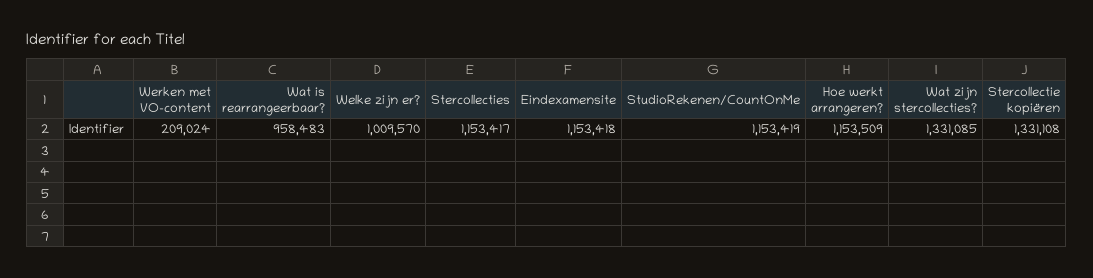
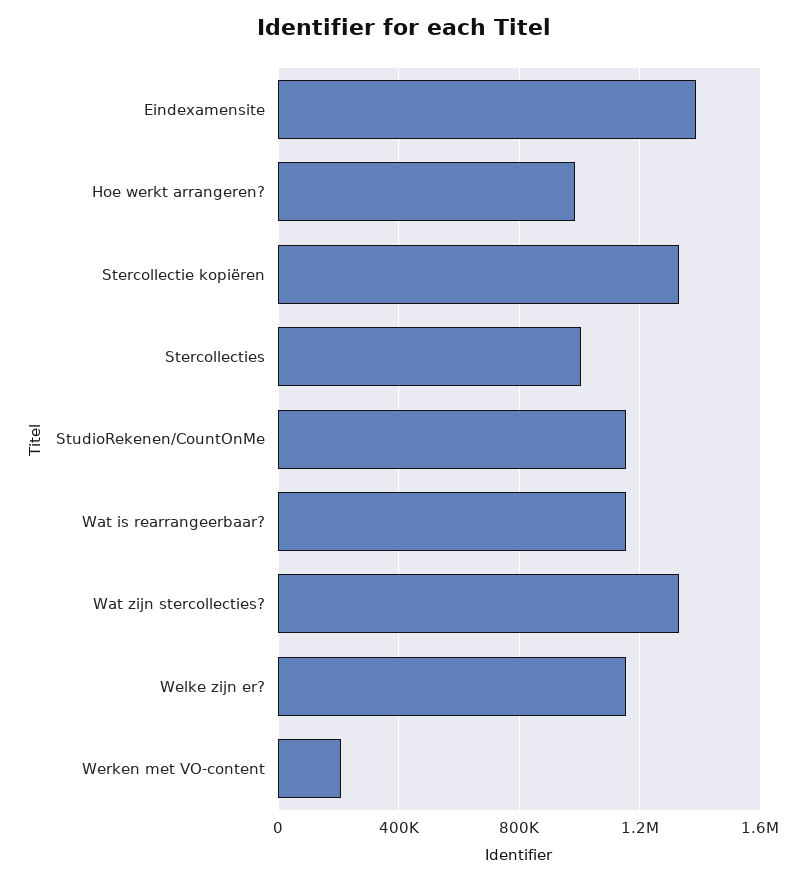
  {
    "Werken met VO-content": 209024,
-   "Wat is rearrangeerbaar?": 958483,
+   "Wat is rearrangeerbaar?": 1150000,
-   "Welke zijn er?": 1009570,
+   "Welke zijn er?": 1150000,
-   "Stercollecties": 1153417,
+   "Stercollecties": 1000000,
-   "Eindexamensite": 1153418,
+   "Eindexamensite": 1400000,
    "StudioRekenen/CountOnMe": 1153419,
-   "Hoe werkt arrangeren?": 1153509,
+   "Hoe werkt arrangeren?": 1000000,
    "Wat zijn stercollecties?": 1331085,
    "Stercollectie kopiëren": 1331108
  }

